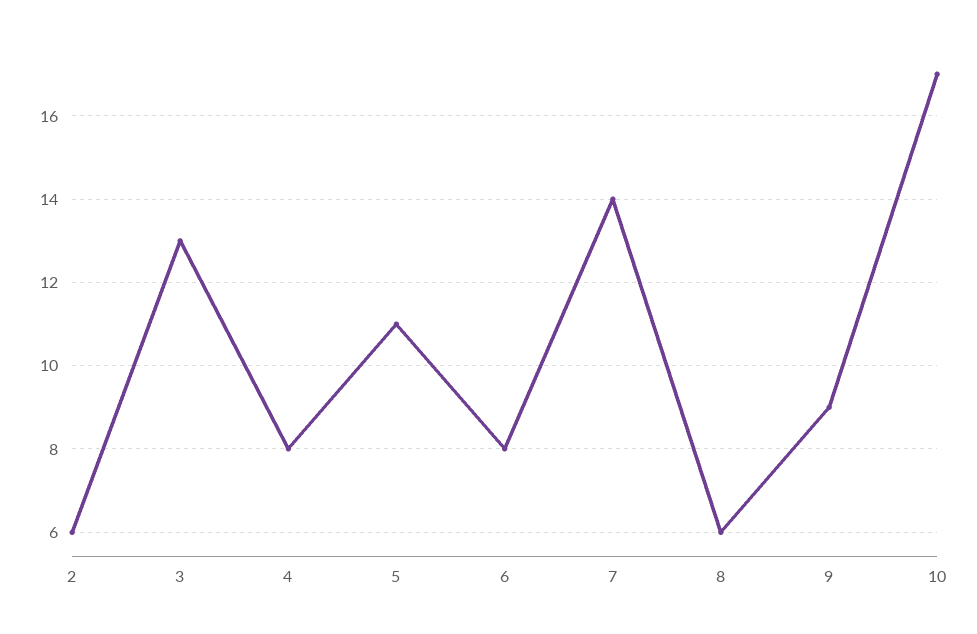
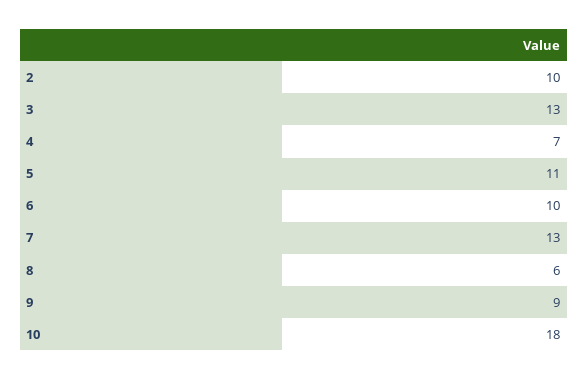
  {
-   "2": 6,
+   "2": 10,
    "3": 13,
-   "4": 8,
+   "4": 7,
    "5": 11,
-   "6": 8,
+   "6": 10,
-   "7": 14,
+   "7": 13,
    "8": 6,
    "9": 9,
-   "10": 17
+   "10": 18
  }

